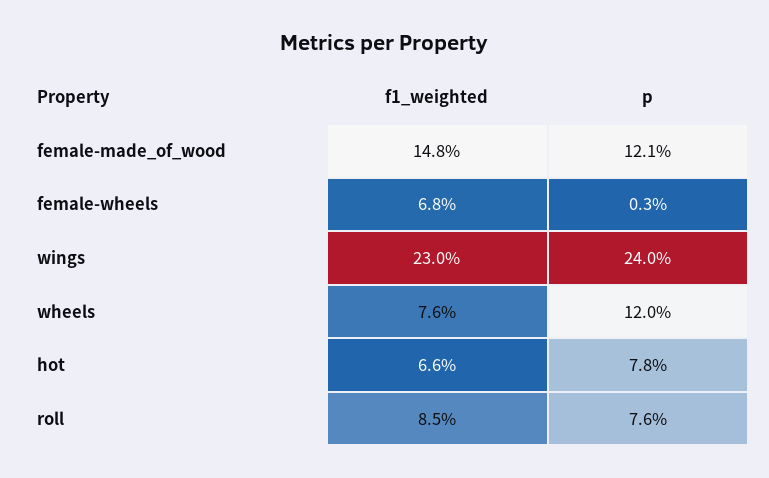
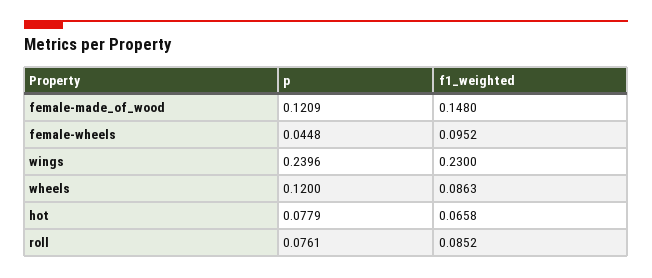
  {
    "f1_weighted": {
      "female-made_of_wood": 0.148,
-     "female-wheels": 0.068,
+     "female-wheels": 0.0952,
      "wings": 0.23,
-     "wheels": 0.076,
+     "wheels": 0.0863,
      "hot": 0.0658,
      "roll": 0.0852
    },
    "p": {
      "female-made_of_wood": 0.1209,
-     "female-wheels": 0.003,
+     "female-wheels": 0.0448,
      "wings": 0.2396,
      "wheels": 0.12,
      "hot": 0.0779,
      "roll": 0.0761
    }
  }

